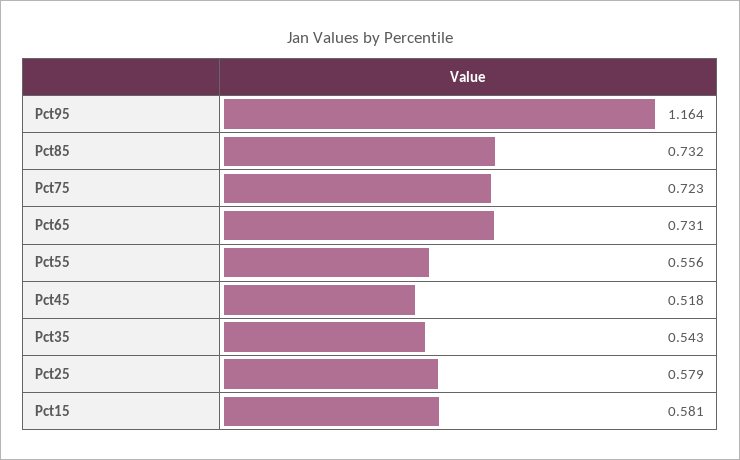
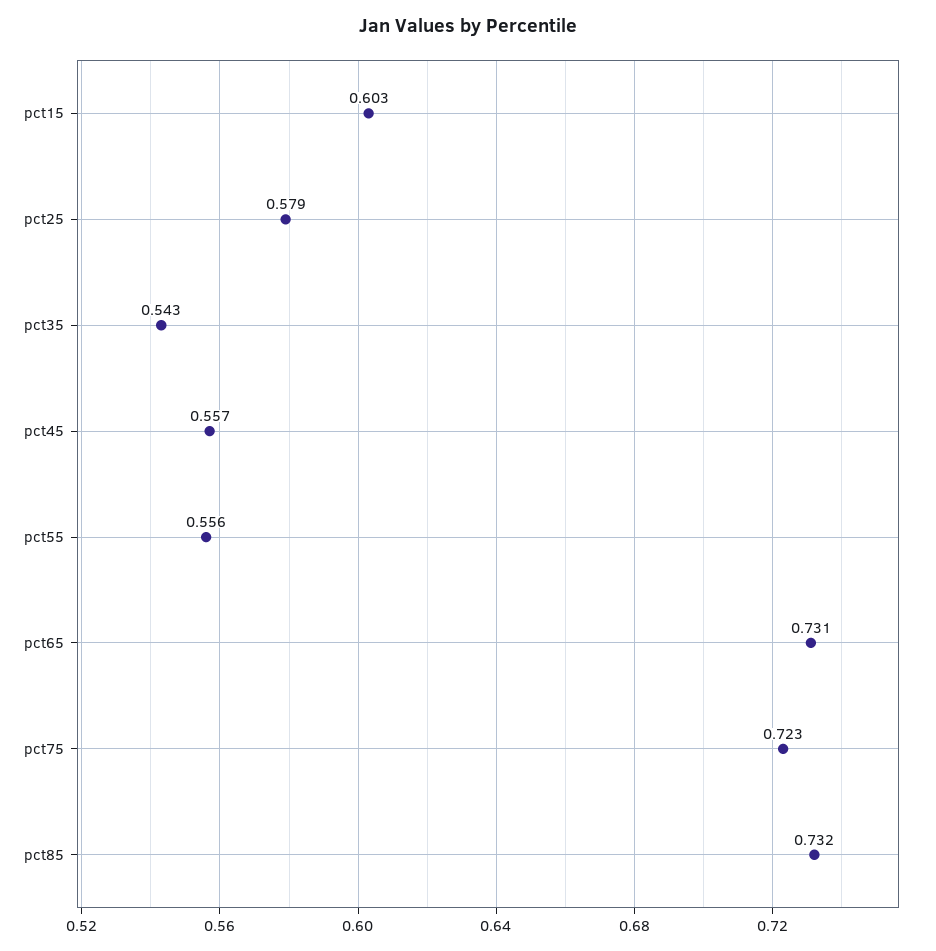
  {
-   "Pct95": 1.164,
    "Pct85": 0.732,
    "Pct75": 0.723,
    "Pct65": 0.731,
    "Pct55": 0.556,
-   "Pct45": 0.518,
+   "Pct45": 0.557,
    "Pct35": 0.543,
    "Pct25": 0.579,
-   "Pct15": 0.581
+   "Pct15": 0.603
  }

